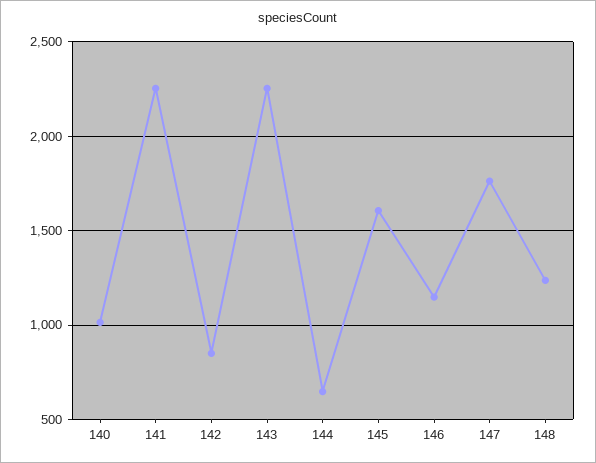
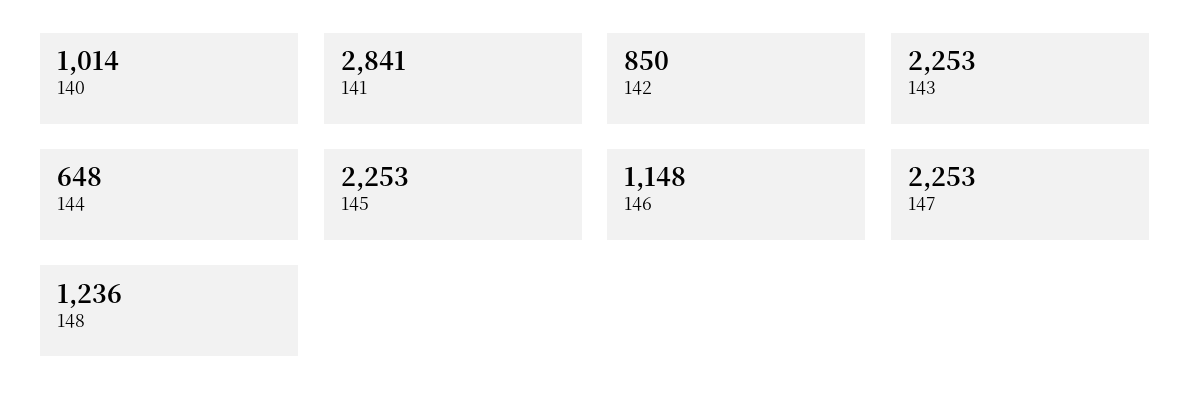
  {
    "140": 1014,
-   "141": 2250,
+   "141": 2841,
    "142": 850,
    "143": 2253,
    "144": 648,
-   "145": 1600,
+   "145": 2253,
    "146": 1148,
-   "147": 1750,
+   "147": 2253,
    "148": 1236
  }

